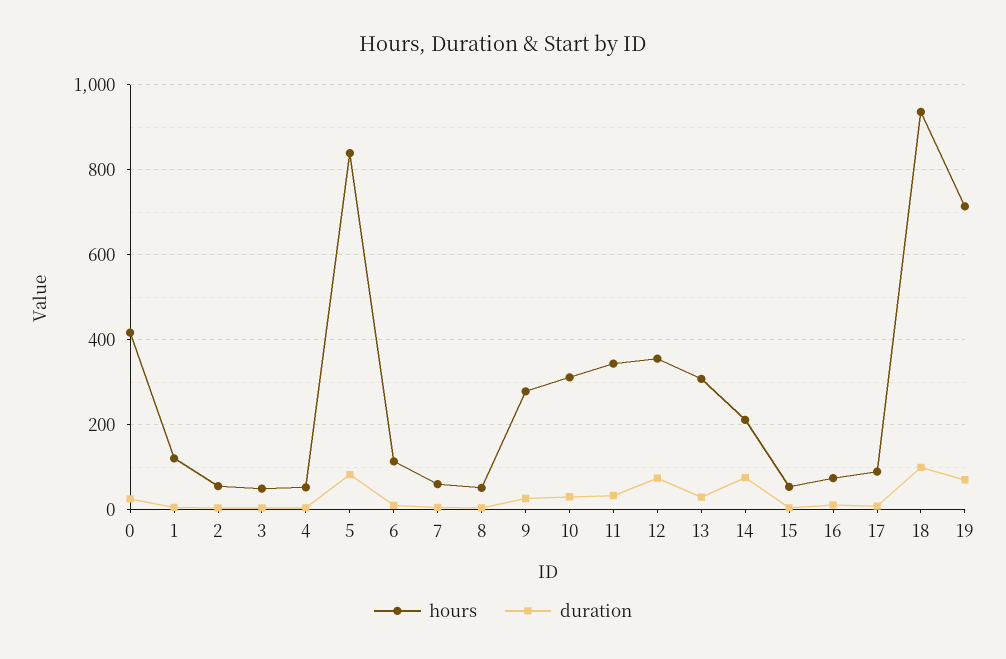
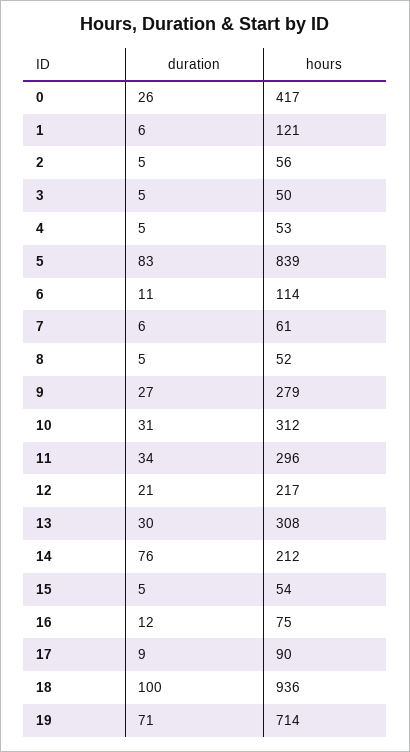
  {
    "hours": {
      "0": 417,
      "1": 121,
      "2": 56,
      "3": 50,
      "4": 53,
      "5": 839,
      "6": 114,
      "7": 61,
      "8": 52,
      "9": 279,
      "10": 312,
-     "11": 340,
+     "11": 296,
-     "12": 360,
+     "12": 217,
      "13": 308,
      "14": 212,
      "15": 54,
      "16": 75,
      "17": 90,
      "18": 936,
      "19": 714
    },
    "duration": {
      "0": 26,
      "1": 6,
      "2": 5,
      "3": 5,
      "4": 5,
      "5": 83,
      "6": 11,
      "7": 6,
      "8": 5,
      "9": 27,
      "10": 31,
      "11": 34,
-     "12": 80,
+     "12": 21,
      "13": 30,
      "14": 76,
      "15": 5,
      "16": 12,
      "17": 9,
      "18": 100,
      "19": 71
    }
  }

